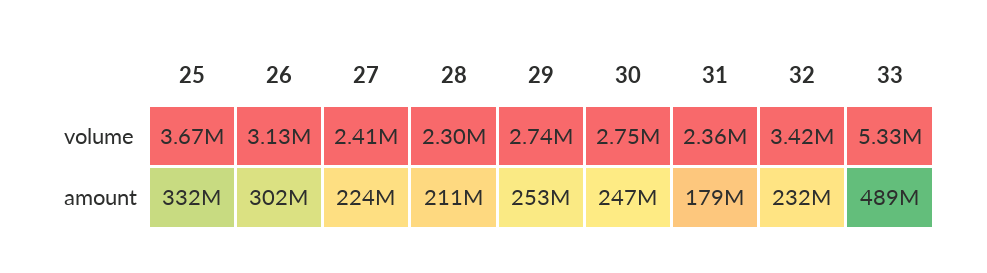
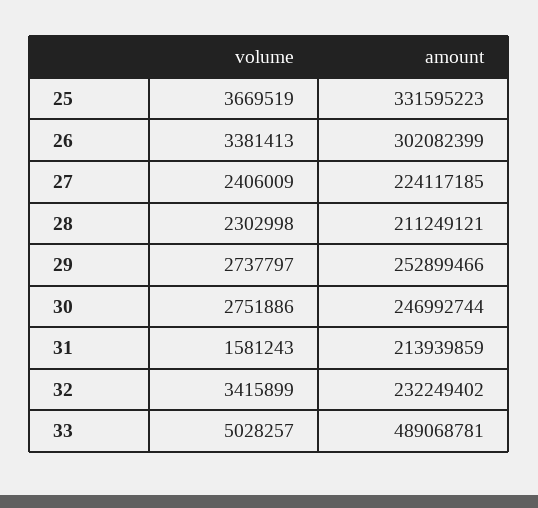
  {
    "25": {
      "volume": 3669519,
      "amount": 331595223
    },
    "26": {
-     "volume": 3130000,
+     "volume": 3381413,
      "amount": 302082399
    },
    "27": {
      "volume": 2406009,
      "amount": 224117185
    },
    "28": {
      "volume": 2302998,
      "amount": 211249121
    },
    "29": {
      "volume": 2737797,
      "amount": 252899466
    },
    "30": {
      "volume": 2751886,
      "amount": 246992744
    },
    "31": {
-     "volume": 2360000,
+     "volume": 1581243,
-     "amount": 179000000
+     "amount": 213939859
    },
    "32": {
      "volume": 3415899,
      "amount": 232249402
    },
    "33": {
-     "volume": 5330000,
+     "volume": 5028257,
      "amount": 489068781
    }
  }

